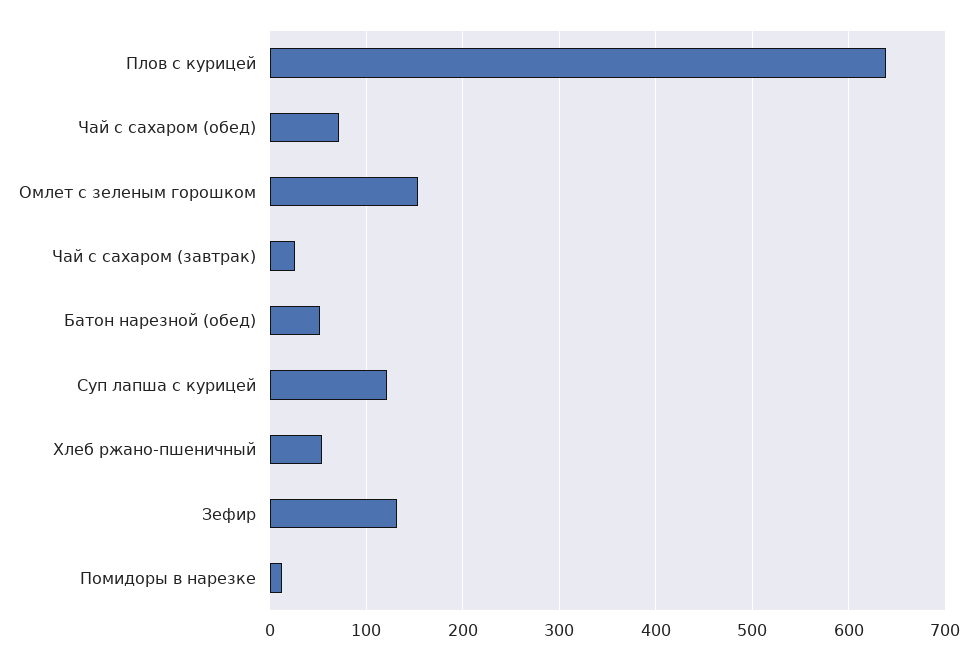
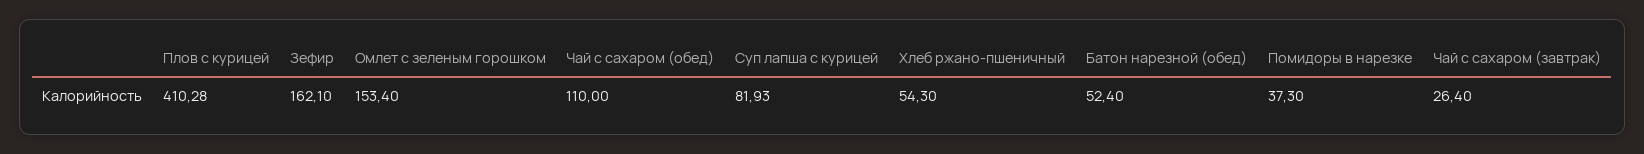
  {
-   "Плов с курицей": 640,
+   "Плов с курицей": 410.28,
-   "Чай с сахаром (обед)": 70,
+   "Чай с сахаром (обед)": 110,
    "Омлет с зеленым горошком": 153.4,
    "Чай с сахаром (завтрак)": 26.4,
    "Батон нарезной (обед)": 52.4,
-   "Суп лапша с курицей": 120,
+   "Суп лапша с курицей": 81.93,
    "Хлеб ржано-пшеничный": 54.3,
-   "Зефир": 130,
+   "Зефир": 162.1,
-   "Помидоры в нарезке": 10
+   "Помидоры в нарезке": 37.3
  }

